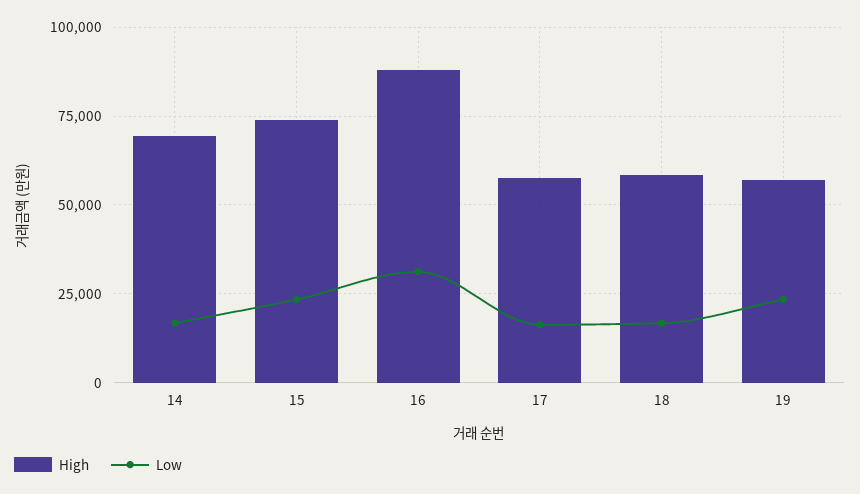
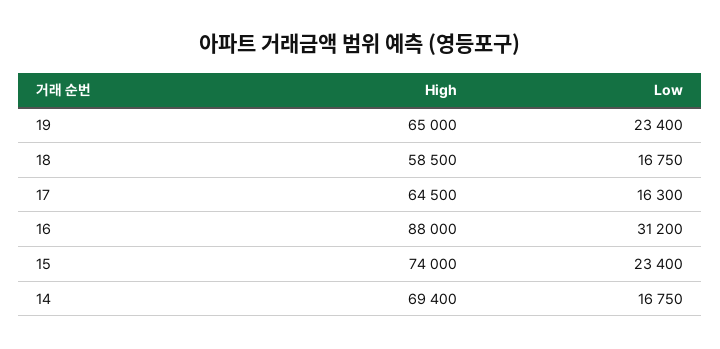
  {
    "High": {
      "14": 69400,
      "15": 74000,
      "16": 88000,
-     "17": 57500,
+     "17": 64500,
      "18": 58500,
-     "19": 57500
+     "19": 65000
    },
    "Low": {
      "14": 16750,
      "15": 23400,
      "16": 31200,
      "17": 16300,
      "18": 16750,
      "19": 23400
    }
  }

